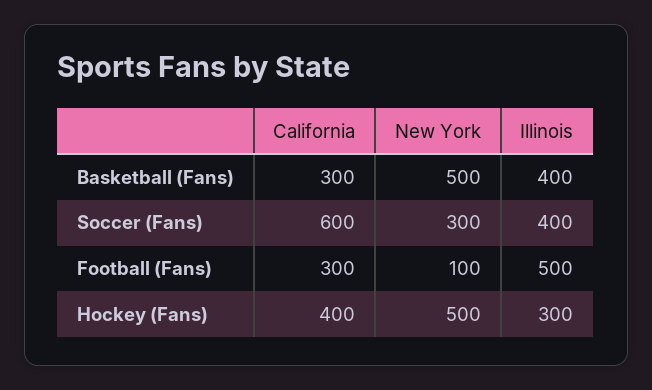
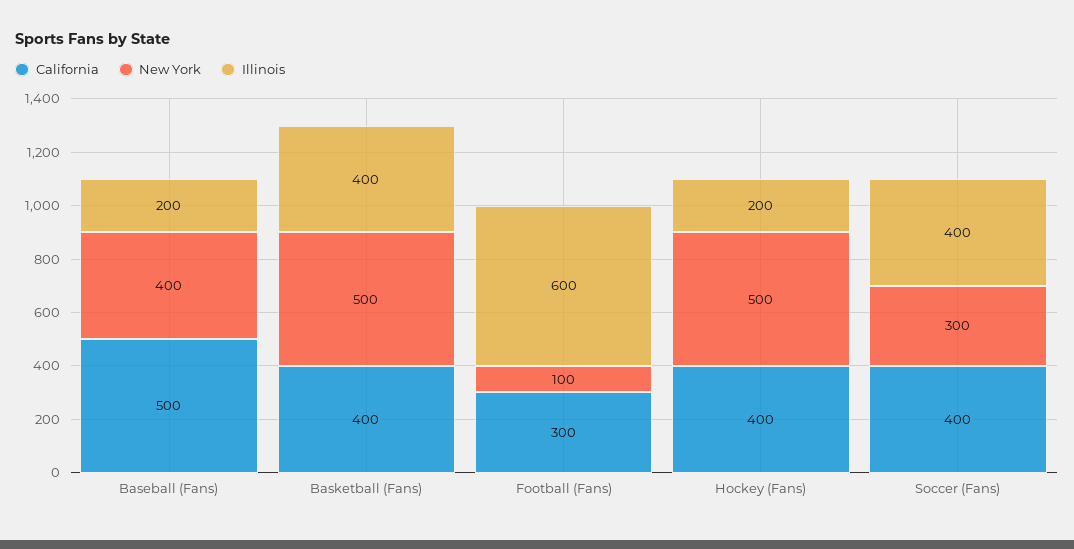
  {
    "California": {
-     "Basketball (Fans)": 300,
+     "Basketball (Fans)": 400,
-     "Soccer (Fans)": 600,
+     "Soccer (Fans)": 400,
      "Football (Fans)": 300,
-     "Hockey (Fans)": 400
+     "Hockey (Fans)": 400,
+     "Baseball (Fans)": 500
    },
    "New York": {
      "Basketball (Fans)": 500,
      "Soccer (Fans)": 300,
      "Football (Fans)": 100,
-     "Hockey (Fans)": 500
+     "Hockey (Fans)": 500,
+     "Baseball (Fans)": 400
    },
    "Illinois": {
      "Basketball (Fans)": 400,
      "Soccer (Fans)": 400,
-     "Football (Fans)": 500,
+     "Football (Fans)": 600,
-     "Hockey (Fans)": 300
+     "Hockey (Fans)": 200,
+     "Baseball (Fans)": 200
    }
  }

